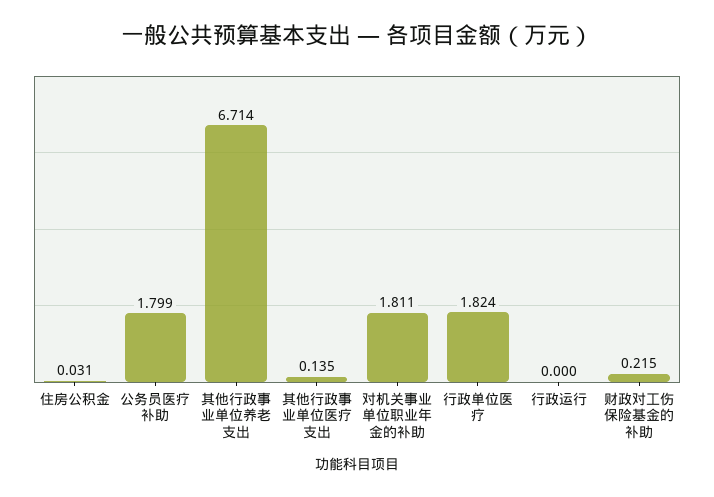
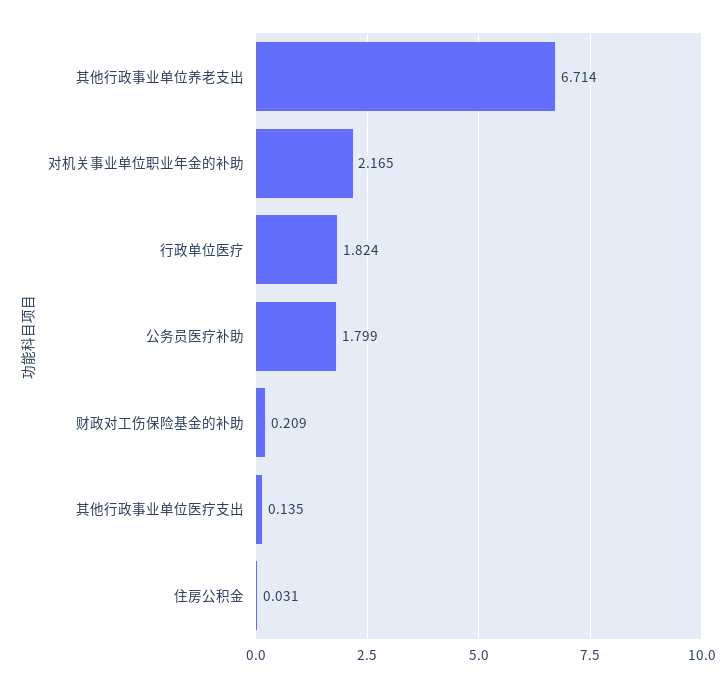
  {
    "住房公积金": 0.031,
    "公务员医疗补助": 1.799,
    "其他行政事业单位养老支出": 6.714,
    "其他行政事业单位医疗支出": 0.135,
-   "对机关事业单位职业年金的补助": 1.811,
+   "对机关事业单位职业年金的补助": 2.165,
    "行政单位医疗": 1.824,
-   "行政运行": 0,
-   "财政对工伤保险基金的补助": 0.215
+   "财政对工伤保险基金的补助": 0.209
  }

